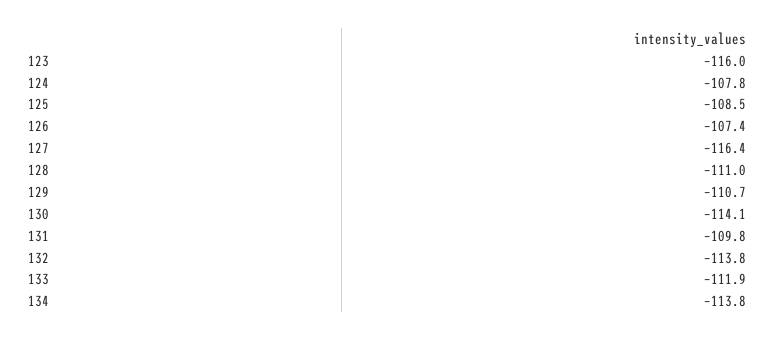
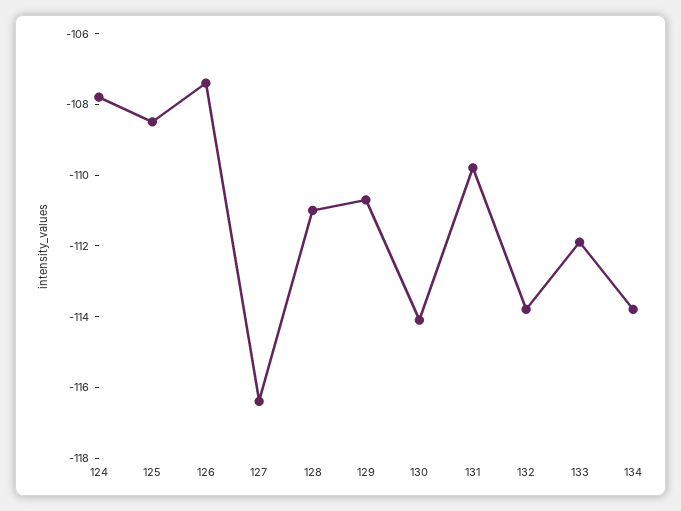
  {
-   "123": -116,
    "124": -107.8,
    "125": -108.5,
    "126": -107.4,
    "127": -116.4,
    "128": -111,
    "129": -110.7,
    "130": -114.1,
    "131": -109.8,
    "132": -113.8,
    "133": -111.9,
    "134": -113.8
  }

